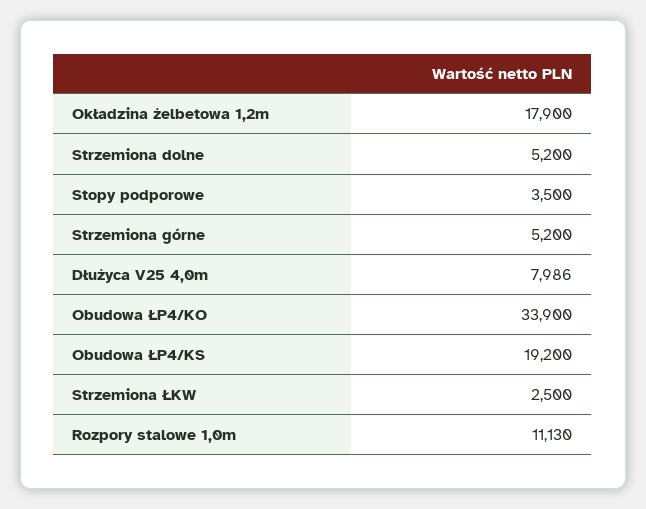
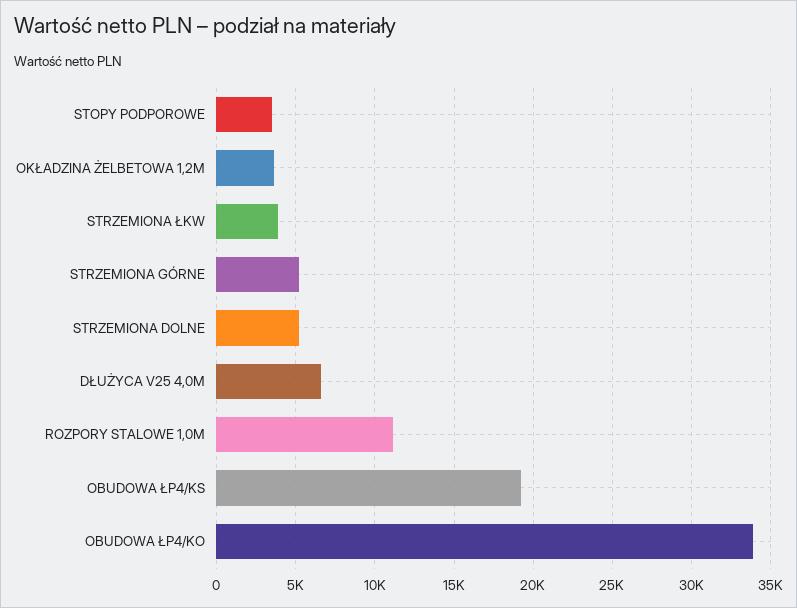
  {
-   "Okładzina żelbetowa 1,2m": 17900,
+   "Okładzina żelbetowa 1,2m": 3500,
    "Strzemiona dolne": 5200,
    "Stopy podporowe": 3500,
    "Strzemiona górne": 5200,
-   "Dłużyca V25 4,0m": 7986,
+   "Dłużyca V25 4,0m": 6500,
    "Obudowa ŁP4/KO": 33900,
    "Obudowa ŁP4/KS": 19200,
-   "Strzemiona ŁKW": 2500,
+   "Strzemiona ŁKW": 4000,
    "Rozpory stalowe 1,0m": 11130
  }

